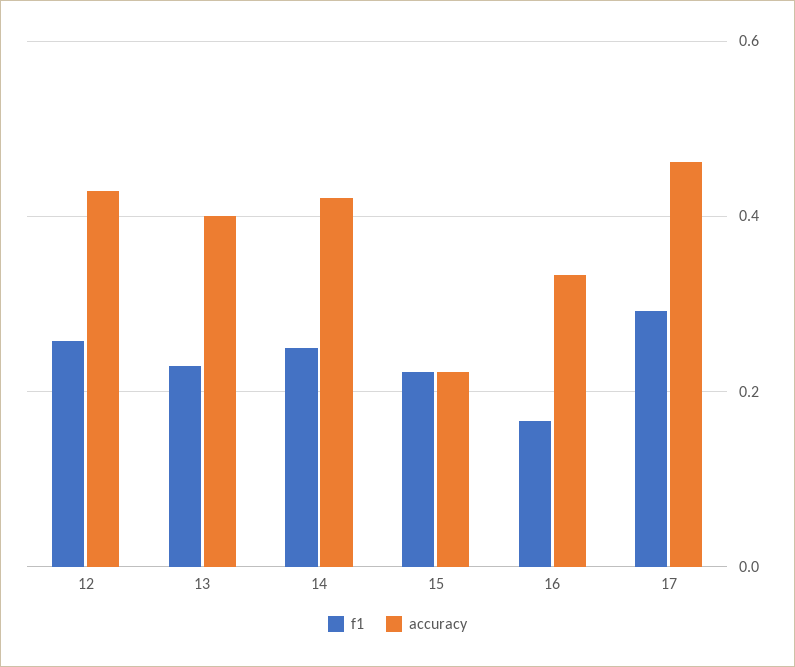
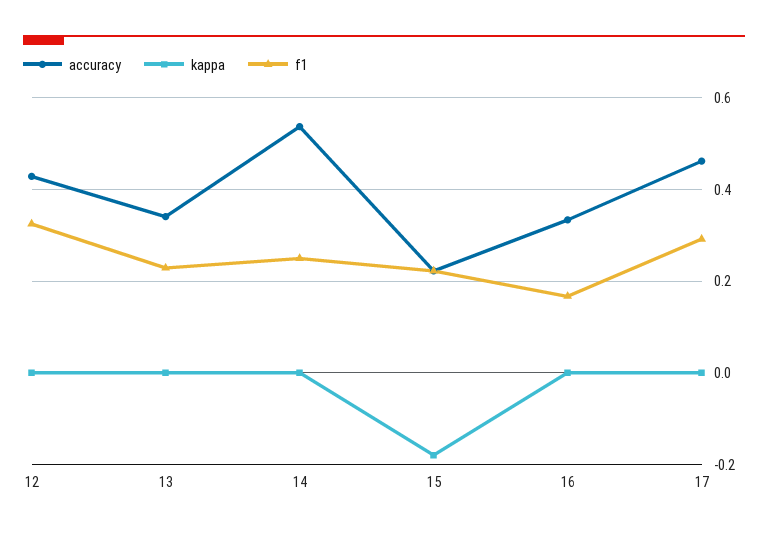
  {
    "f1": {
-     "12": 0.26,
+     "12": 0.32,
      "13": 0.22,
      "14": 0.24,
      "15": 0.22,
      "16": 0.16,
      "17": 0.3
    },
    "accuracy": {
      "12": 0.42,
-     "13": 0.4,
+     "13": 0.34,
-     "14": 0.42,
+     "14": 0.54,
      "15": 0.22,
      "16": 0.34,
      "17": 0.46
-   }
+   },
+   "kappa": {
+     "12": 0,
+     "13": 0,
+     "14": 0,
+     "15": -0.18,
+     "16": 0,
+     "17": 0
+   }
  }

